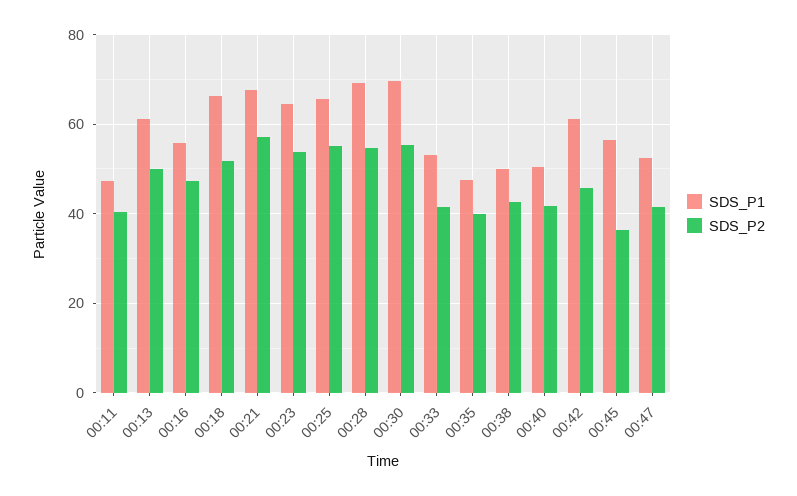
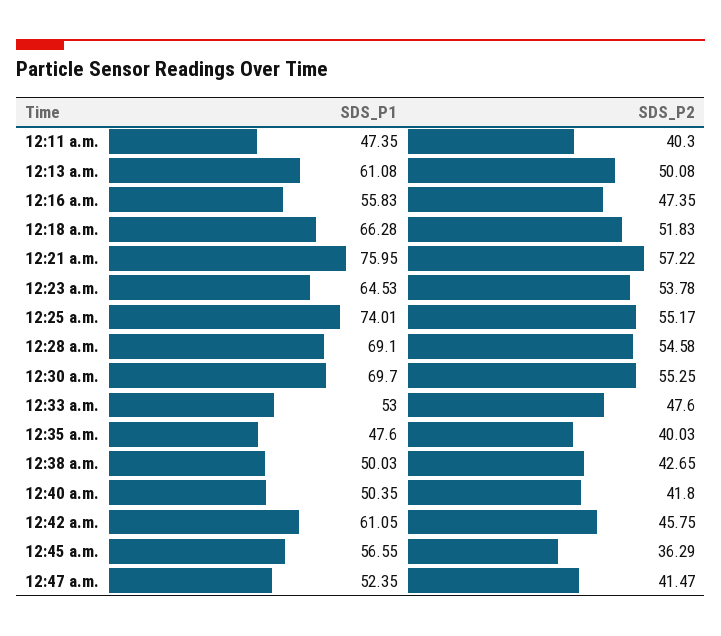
  {
    "SDS_P1": {
      "00:11": 47.35,
      "00:13": 61.08,
      "00:16": 55.83,
      "00:18": 66.28,
-     "00:21": 68,
+     "00:21": 75.95,
      "00:23": 64.53,
-     "00:25": 66,
+     "00:25": 74.01,
      "00:28": 69.1,
      "00:30": 69.7,
      "00:33": 53,
      "00:35": 47.6,
      "00:38": 50.03,
      "00:40": 50.35,
      "00:42": 61.05,
      "00:45": 56.55,
      "00:47": 52.35
    },
    "SDS_P2": {
      "00:11": 40.3,
      "00:13": 50.08,
      "00:16": 47.35,
      "00:18": 51.83,
      "00:21": 57.22,
      "00:23": 53.78,
      "00:25": 55.17,
      "00:28": 54.58,
      "00:30": 55.25,
-     "00:33": 42,
+     "00:33": 47.6,
      "00:35": 40.03,
      "00:38": 42.65,
      "00:40": 41.8,
      "00:42": 45.75,
      "00:45": 36.29,
      "00:47": 41.47
    }
  }

